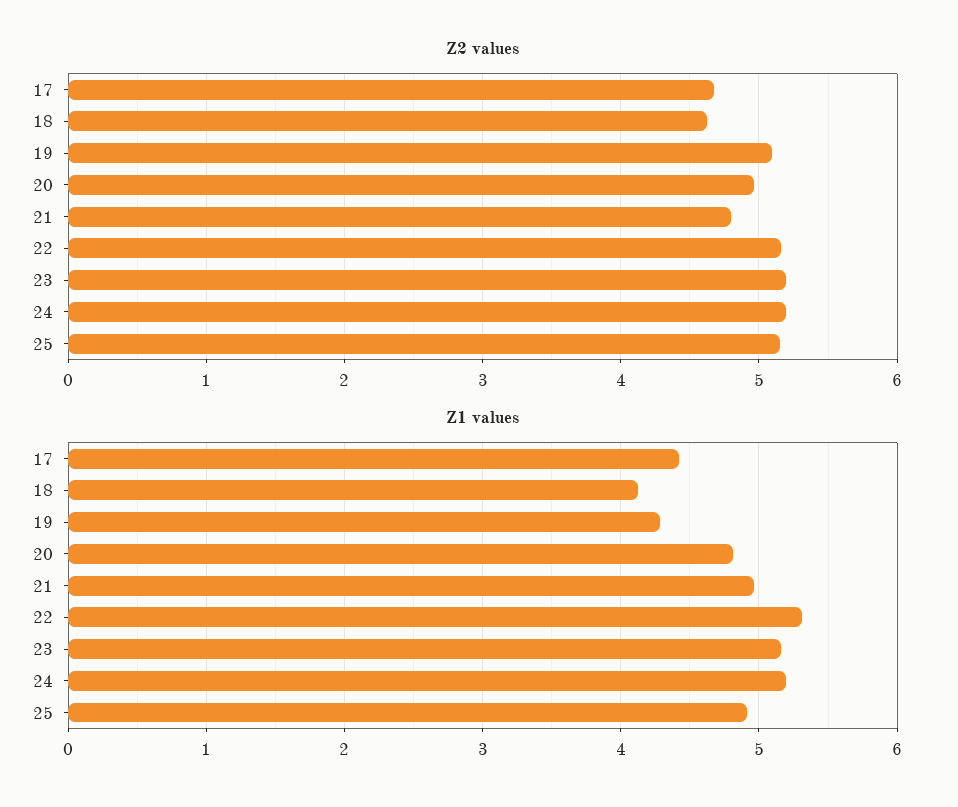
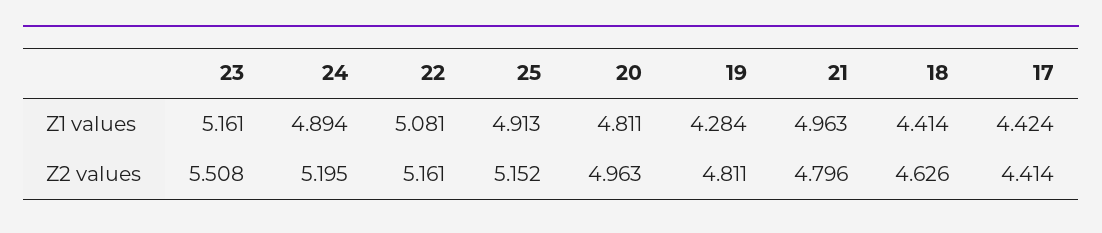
  {
    "Z2 values": {
-     "17": 4.7,
+     "17": 4.414,
      "18": 4.626,
-     "19": 5.1,
+     "19": 4.811,
      "20": 4.963,
      "21": 4.796,
      "22": 5.161,
-     "23": 5.2,
+     "23": 5.508,
      "24": 5.195,
      "25": 5.152
    },
    "Z1 values": {
      "17": 4.424,
-     "18": 4.1,
+     "18": 4.414,
      "19": 4.284,
      "20": 4.811,
      "21": 4.963,
-     "22": 5.3,
+     "22": 5.081,
      "23": 5.161,
-     "24": 5.2,
+     "24": 4.894,
      "25": 4.913
    }
  }

